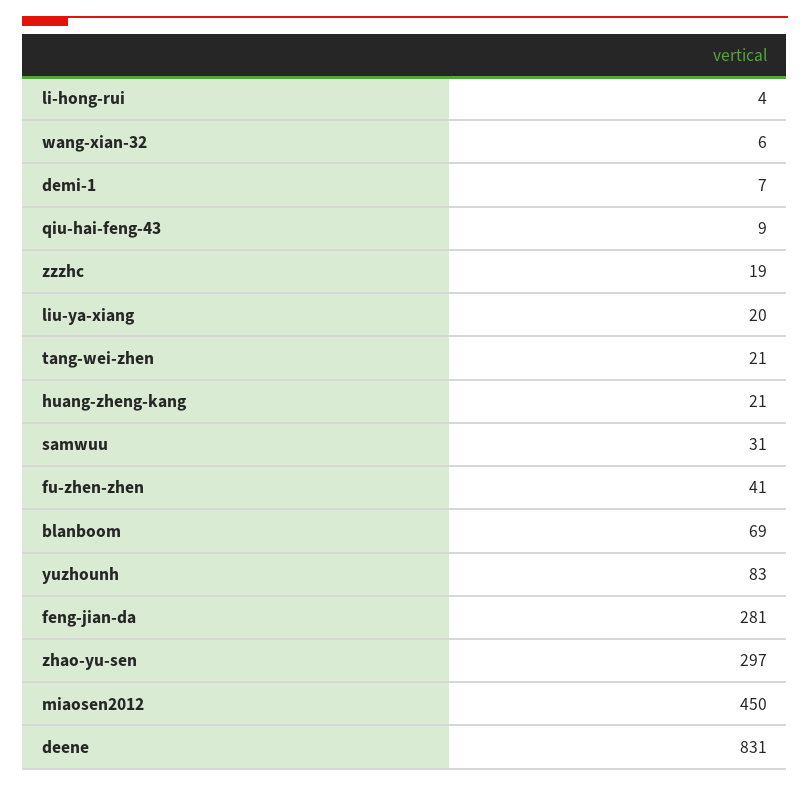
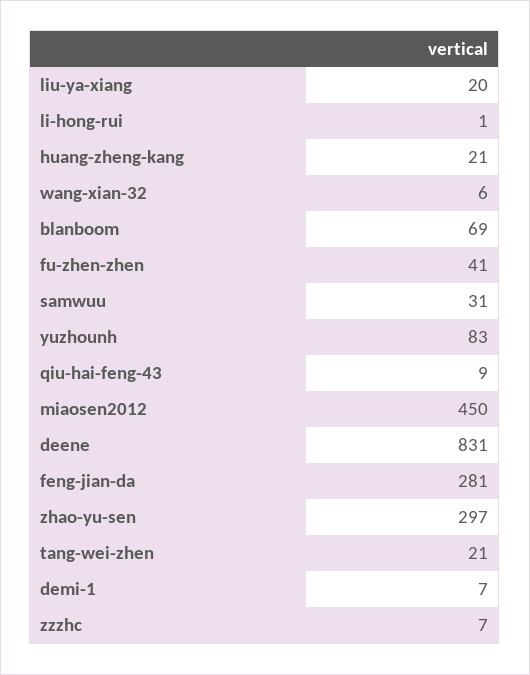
  {
-   "li-hong-rui": 4,
+   "li-hong-rui": 1,
    "wang-xian-32": 6,
    "demi-1": 7,
    "qiu-hai-feng-43": 9,
-   "zzzhc": 19,
+   "zzzhc": 7,
    "liu-ya-xiang": 20,
    "tang-wei-zhen": 21,
    "huang-zheng-kang": 21,
    "samwuu": 31,
    "fu-zhen-zhen": 41,
    "blanboom": 69,
    "yuzhounh": 83,
    "feng-jian-da": 281,
    "zhao-yu-sen": 297,
    "miaosen2012": 450,
    "deene": 831
  }

